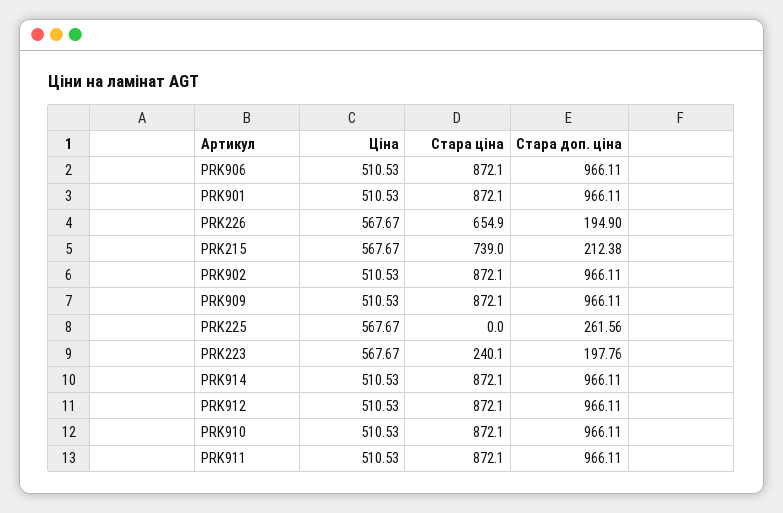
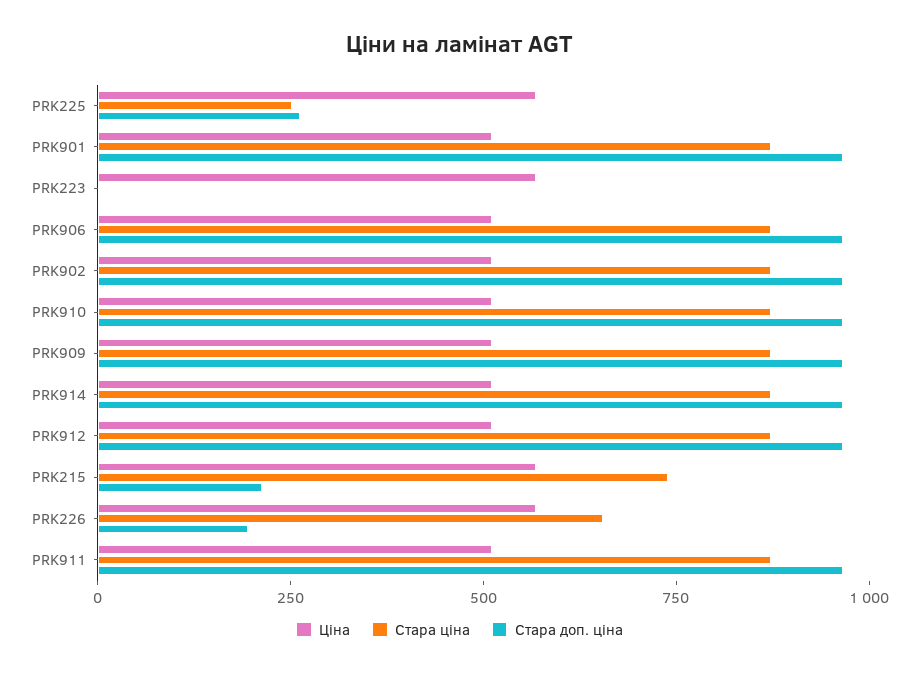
  {
    "Ціна": {
      "PRK906": 510.53,
      "PRK901": 510.53,
      "PRK226": 567.67,
      "PRK215": 567.67,
      "PRK902": 510.53,
      "PRK909": 510.53,
      "PRK225": 567.67,
      "PRK223": 567.67,
      "PRK914": 510.53,
      "PRK912": 510.53,
      "PRK910": 510.53,
      "PRK911": 510.53
    },
    "Стара ціна": {
      "PRK906": 872.1,
      "PRK901": 872.1,
      "PRK226": 654.9,
      "PRK215": 739,
      "PRK902": 872.1,
      "PRK909": 872.1,
-     "PRK225": 0,
+     "PRK225": 250,
-     "PRK223": 240.1,
+     "PRK223": 0,
      "PRK914": 872.1,
      "PRK912": 872.1,
      "PRK910": 872.1,
      "PRK911": 872.1
    },
    "Стара доп. ціна": {
      "PRK906": 966.11,
      "PRK901": 966.11,
      "PRK226": 194.9,
      "PRK215": 212.38,
      "PRK902": 966.11,
      "PRK909": 966.11,
      "PRK225": 261.56,
-     "PRK223": 197.76,
+     "PRK223": 0,
      "PRK914": 966.11,
      "PRK912": 966.11,
      "PRK910": 966.11,
      "PRK911": 966.11
    }
  }

